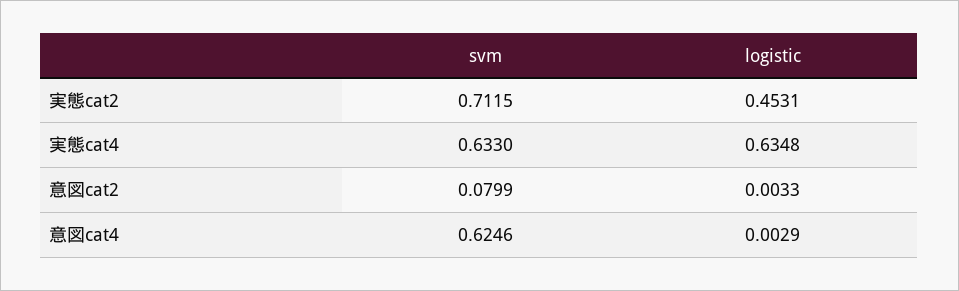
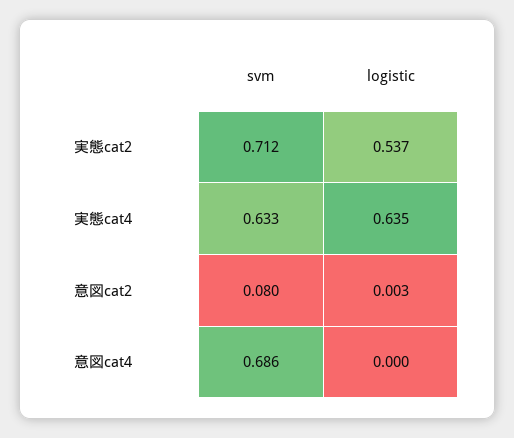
  {
    "svm": {
      "実態cat2": 0.7115,
      "実態cat4": 0.633,
      "意図cat2": 0.0799,
-     "意図cat4": 0.6246
+     "意図cat4": 0.686
    },
    "logistic": {
-     "実態cat2": 0.4531,
+     "実態cat2": 0.537,
      "実態cat4": 0.6348,
      "意図cat2": 0.0033,
-     "意図cat4": 0.0029
+     "意図cat4": 0
    }
  }

